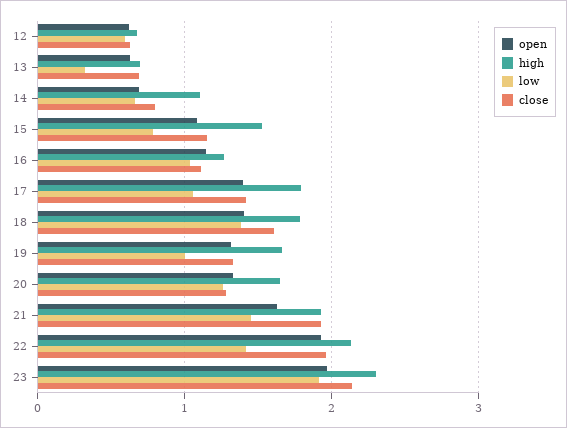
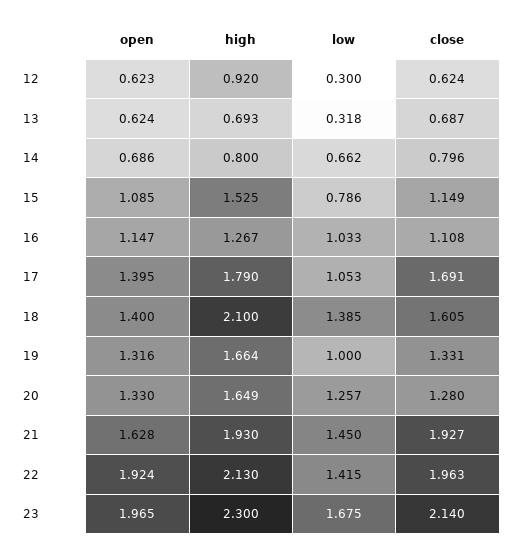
  {
    "open": {
      "12": 0.623,
      "13": 0.624,
      "14": 0.686,
      "15": 1.085,
      "16": 1.147,
      "17": 1.395,
      "18": 1.4,
      "19": 1.316,
      "20": 1.33,
      "21": 1.628,
      "22": 1.924,
      "23": 1.965
    },
    "high": {
-     "12": 0.7,
+     "12": 0.92,
      "13": 0.693,
-     "14": 1.1,
+     "14": 0.8,
      "15": 1.525,
      "16": 1.267,
      "17": 1.79,
-     "18": 1.8,
+     "18": 2.1,
      "19": 1.664,
      "20": 1.649,
      "21": 1.93,
      "22": 2.13,
      "23": 2.3
    },
    "low": {
-     "12": 0.6,
+     "12": 0.3,
      "13": 0.318,
      "14": 0.662,
      "15": 0.786,
      "16": 1.033,
      "17": 1.053,
      "18": 1.385,
      "19": 1,
      "20": 1.257,
      "21": 1.45,
      "22": 1.415,
-     "23": 1.9
+     "23": 1.675
    },
    "close": {
      "12": 0.624,
      "13": 0.687,
      "14": 0.796,
      "15": 1.149,
      "16": 1.108,
-     "17": 1.4,
+     "17": 1.691,
      "18": 1.605,
      "19": 1.331,
      "20": 1.28,
      "21": 1.927,
      "22": 1.963,
      "23": 2.14
    }
  }

